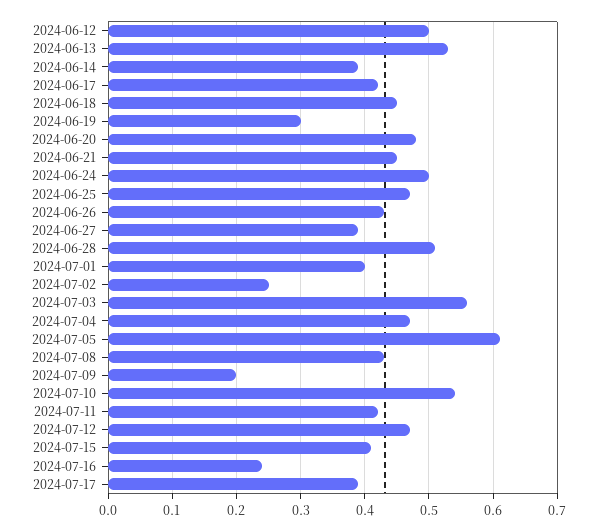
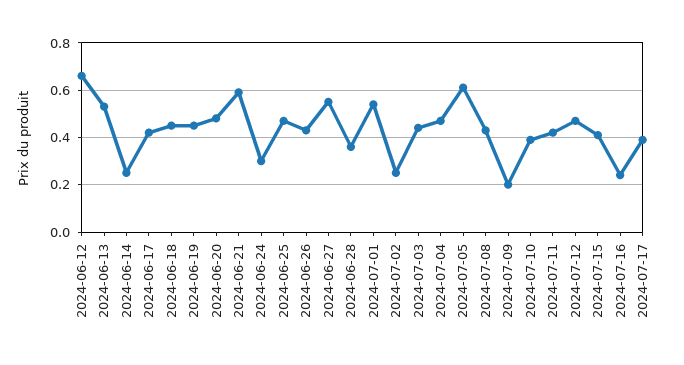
  {
-   "2024-06-12": 0.5,
+   "2024-06-12": 0.65,
    "2024-06-13": 0.53,
-   "2024-06-14": 0.39,
+   "2024-06-14": 0.25,
    "2024-06-17": 0.42,
    "2024-06-18": 0.45,
-   "2024-06-19": 0.3,
+   "2024-06-19": 0.45,
    "2024-06-20": 0.48,
-   "2024-06-21": 0.45,
+   "2024-06-21": 0.6,
-   "2024-06-24": 0.5,
+   "2024-06-24": 0.3,
    "2024-06-25": 0.47,
    "2024-06-26": 0.43,
-   "2024-06-27": 0.39,
+   "2024-06-27": 0.55,
-   "2024-06-28": 0.51,
+   "2024-06-28": 0.35,
-   "2024-07-01": 0.4,
+   "2024-07-01": 0.55,
    "2024-07-02": 0.25,
-   "2024-07-03": 0.56,
+   "2024-07-03": 0.45,
    "2024-07-04": 0.47,
    "2024-07-05": 0.61,
    "2024-07-08": 0.43,
    "2024-07-09": 0.2,
-   "2024-07-10": 0.54,
+   "2024-07-10": 0.4,
    "2024-07-11": 0.42,
    "2024-07-12": 0.47,
    "2024-07-15": 0.41,
    "2024-07-16": 0.24,
    "2024-07-17": 0.39
  }

